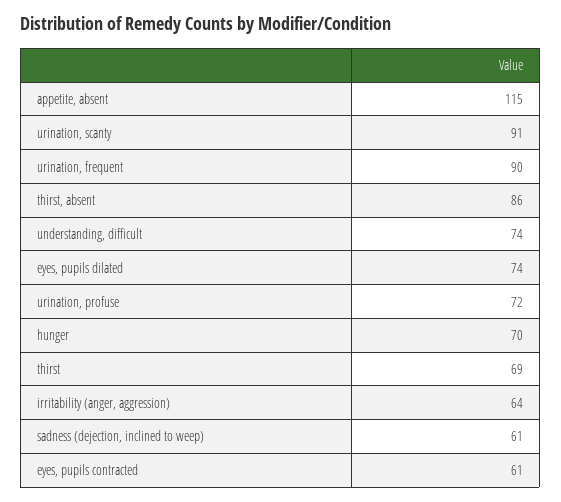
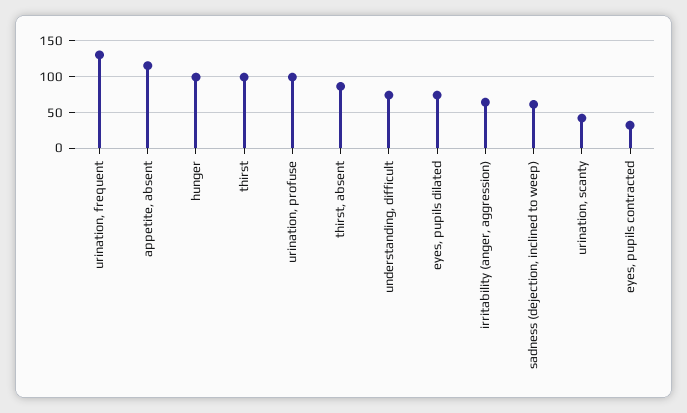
  {
    "appetite, absent": 115,
-   "urination, scanty": 91,
+   "urination, scanty": 40,
-   "urination, frequent": 90,
+   "urination, frequent": 130,
    "thirst, absent": 86,
    "understanding, difficult": 74,
    "eyes, pupils dilated": 74,
-   "urination, profuse": 72,
+   "urination, profuse": 100,
-   "hunger": 70,
+   "hunger": 100,
-   "thirst": 69,
+   "thirst": 100,
    "irritability (anger, aggression)": 64,
    "sadness (dejection, inclined to weep)": 61,
-   "eyes, pupils contracted": 61
+   "eyes, pupils contracted": 30
  }

